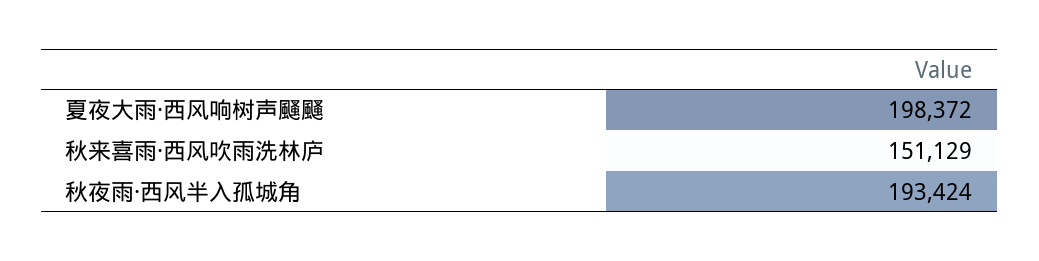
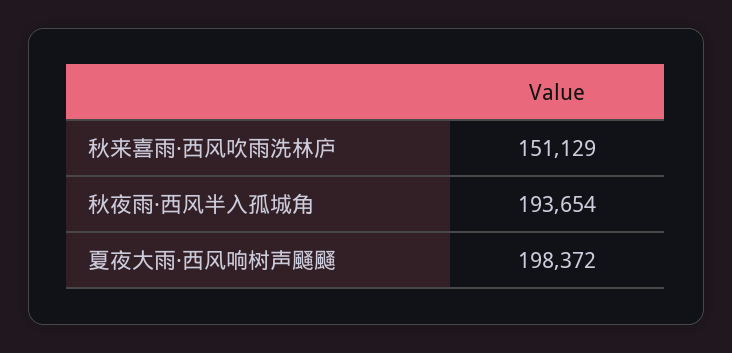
  {
    "夏夜大雨·西风响树声颾颾": 198372,
    "秋来喜雨·西风吹雨洗林庐": 151129,
-   "秋夜雨·西风半入孤城角": 193424
+   "秋夜雨·西风半入孤城角": 193654
  }

